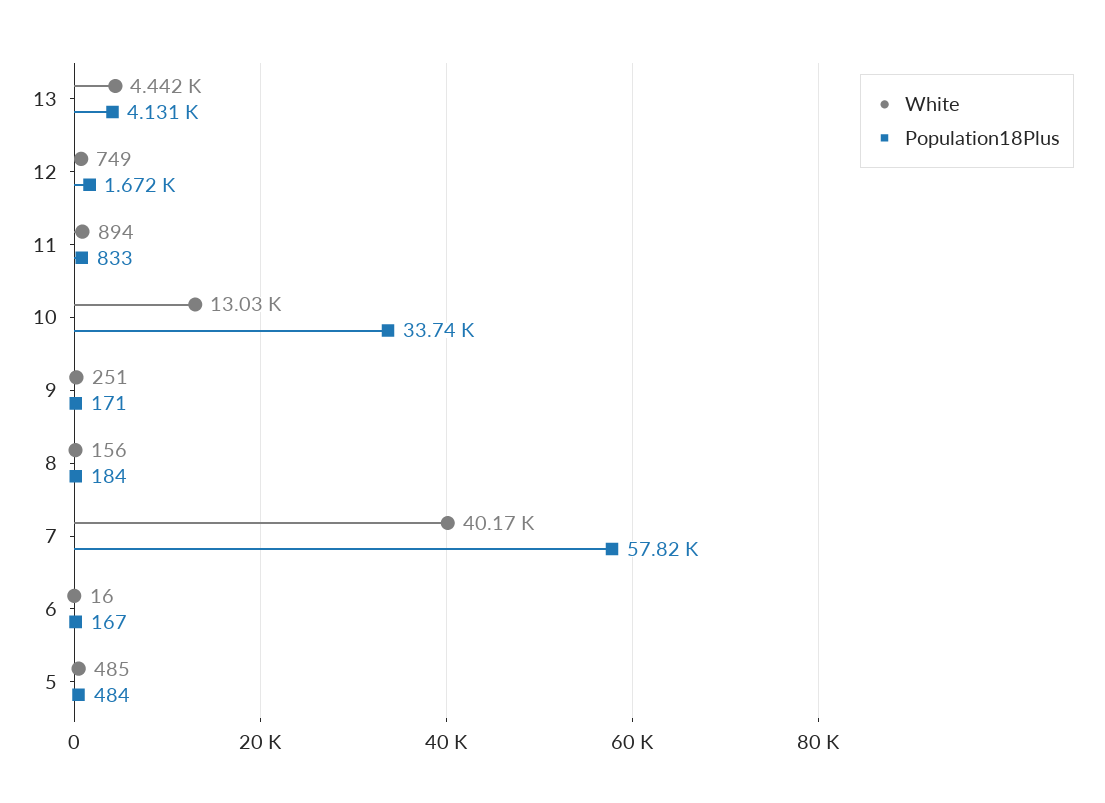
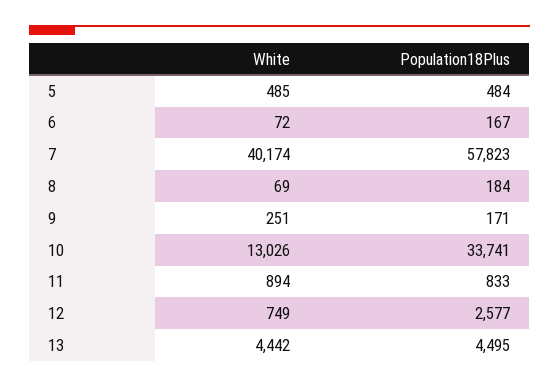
  {
    "White": {
      "13": 4442,
      "12": 749,
      "11": 894,
      "10": 13026,
      "9": 251,
-     "8": 156,
+     "8": 69,
      "7": 40174,
-     "6": 16,
+     "6": 72,
      "5": 485
    },
    "Population18Plus": {
-     "13": 4131,
+     "13": 4495,
-     "12": 1672,
+     "12": 2577,
      "11": 833,
      "10": 33741,
      "9": 171,
      "8": 184,
      "7": 57823,
      "6": 167,
      "5": 484
    }
  }

